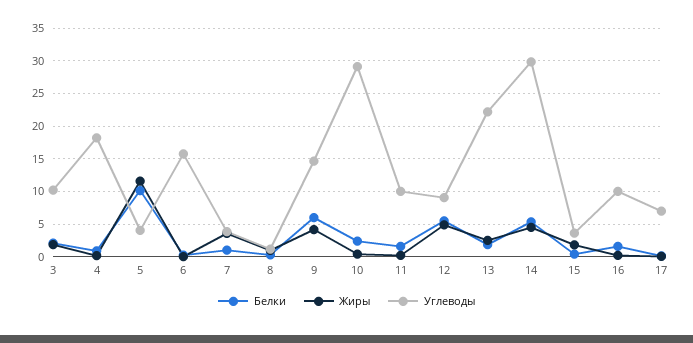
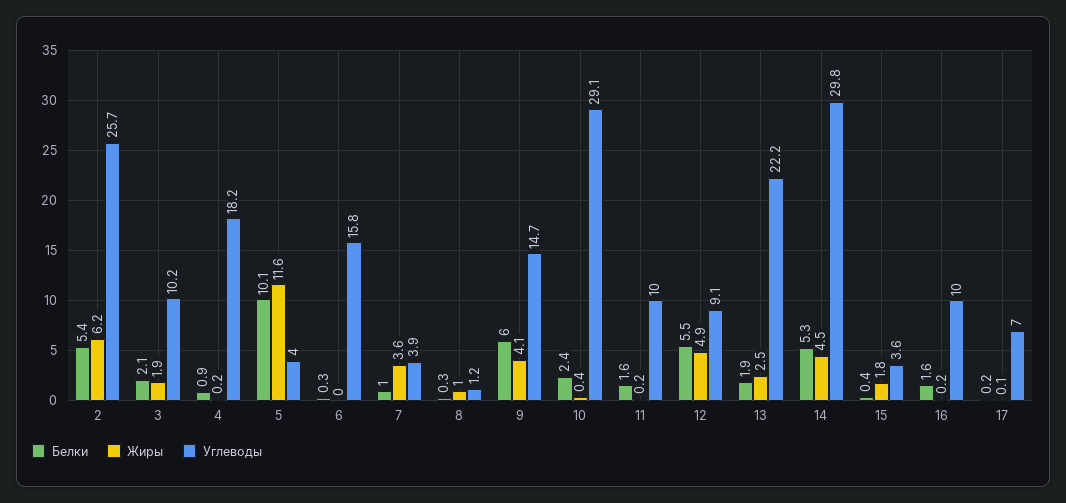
  {
    "Белки": {
      "3": 2.1,
      "4": 0.9,
      "5": 10.1,
      "6": 0.3,
      "7": 1,
      "8": 0.3,
      "9": 6,
      "10": 2.4,
      "11": 1.6,
      "12": 5.5,
      "13": 1.9,
      "14": 5.3,
      "15": 0.4,
      "16": 1.6,
-     "17": 0.2
+     "17": 0.2,
+     "2": 5.4
    },
    "Жиры": {
      "3": 1.9,
      "4": 0.2,
      "5": 11.6,
      "6": 0,
      "7": 3.6,
      "8": 1,
      "9": 4.1,
      "10": 0.4,
      "11": 0.2,
      "12": 4.9,
      "13": 2.5,
      "14": 4.5,
      "15": 1.8,
      "16": 0.2,
-     "17": 0.1
+     "17": 0.1,
+     "2": 6.2
    },
    "Углеводы": {
      "3": 10.2,
      "4": 18.2,
      "5": 4,
      "6": 15.8,
      "7": 3.9,
      "8": 1.2,
      "9": 14.7,
      "10": 29.1,
      "11": 10,
      "12": 9.1,
      "13": 22.2,
      "14": 29.8,
      "15": 3.6,
      "16": 10,
-     "17": 7
+     "17": 7,
+     "2": 25.7
    }
  }

